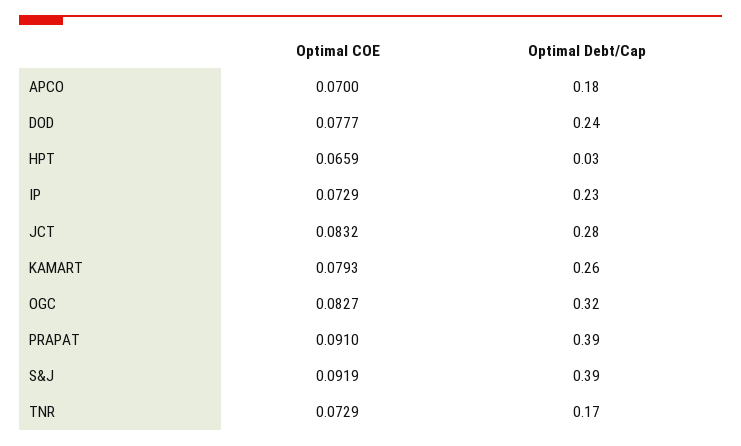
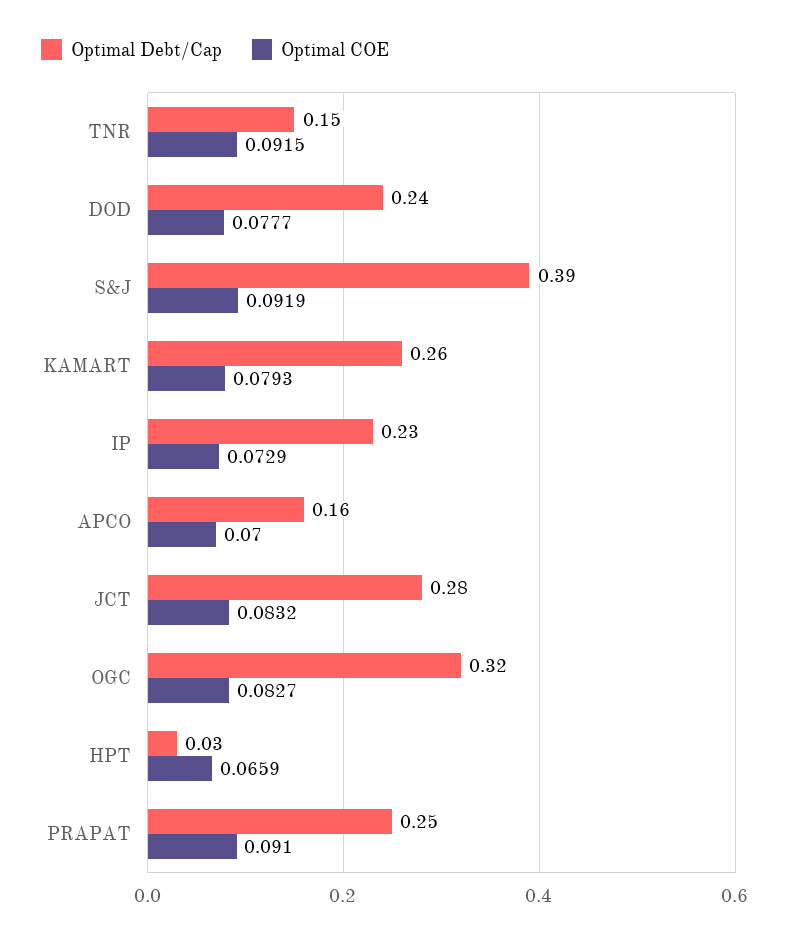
  {
    "Optimal COE": {
      "APCO": 0.07,
      "DOD": 0.0777,
      "HPT": 0.0659,
      "IP": 0.0729,
      "JCT": 0.0832,
      "KAMART": 0.0793,
      "OGC": 0.0827,
      "PRAPAT": 0.091,
      "S&J": 0.0919,
-     "TNR": 0.0729
+     "TNR": 0.0915
    },
    "Optimal Debt/Cap": {
-     "APCO": 0.18,
+     "APCO": 0.16,
      "DOD": 0.24,
      "HPT": 0.03,
      "IP": 0.23,
      "JCT": 0.28,
      "KAMART": 0.26,
      "OGC": 0.32,
-     "PRAPAT": 0.39,
+     "PRAPAT": 0.25,
      "S&J": 0.39,
-     "TNR": 0.17
+     "TNR": 0.15
    }
  }

